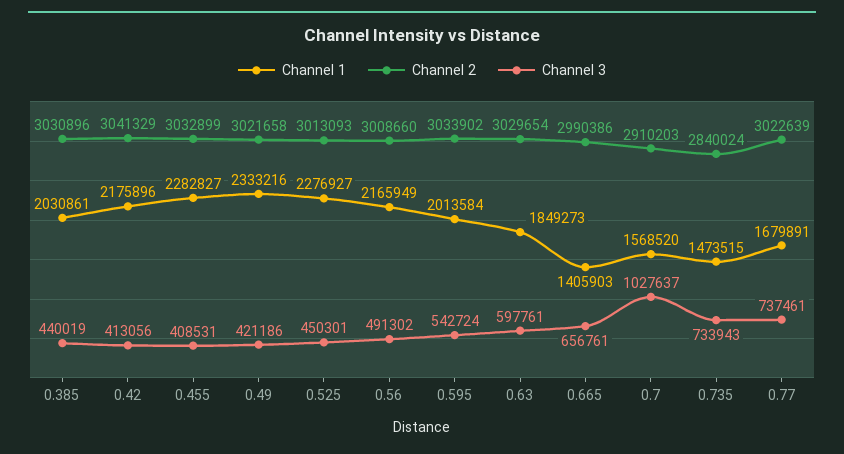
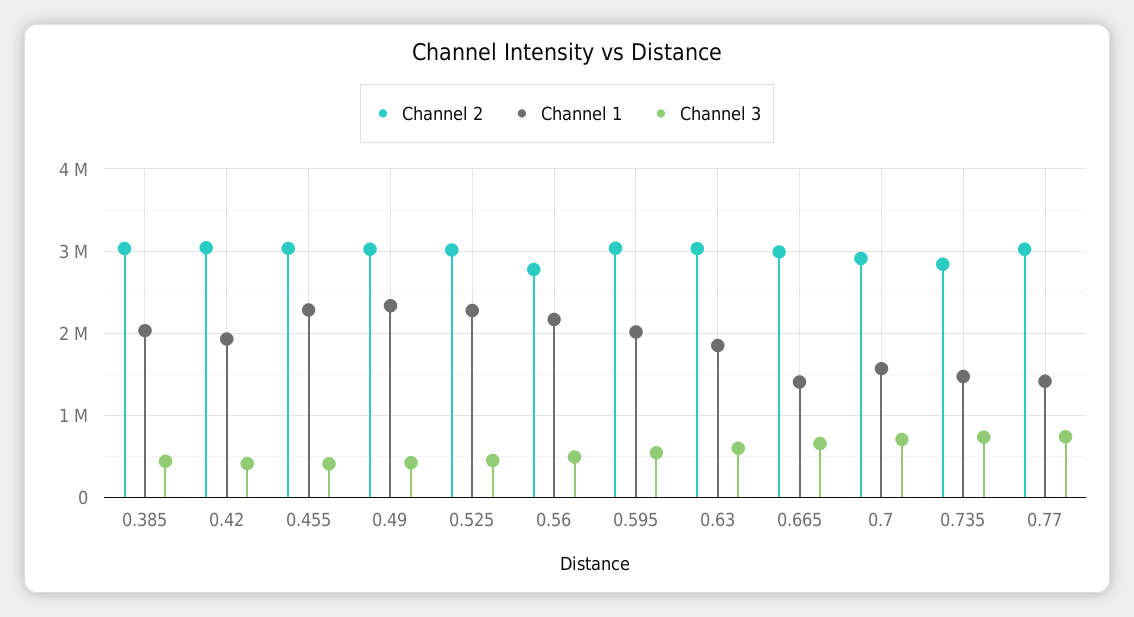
  {
    "Channel 1": {
      "0.385": 2030861,
-     "0.42": 2175896,
+     "0.42": 1900000,
      "0.455": 2282827,
      "0.49": 2333216,
      "0.525": 2276927,
      "0.56": 2165949,
      "0.595": 2013584,
      "0.63": 1849273,
      "0.665": 1405903,
      "0.7": 1568520,
      "0.735": 1473515,
-     "0.77": 1679891
+     "0.77": 1400000
    },
    "Channel 2": {
      "0.385": 3030896,
      "0.42": 3041329,
      "0.455": 3032899,
      "0.49": 3021658,
      "0.525": 3013093,
-     "0.56": 3008660,
+     "0.56": 2800000,
      "0.595": 3033902,
      "0.63": 3029654,
      "0.665": 2990386,
      "0.7": 2910203,
      "0.735": 2840024,
      "0.77": 3022639
    },
    "Channel 3": {
      "0.385": 440019,
      "0.42": 413056,
      "0.455": 408531,
      "0.49": 421186,
      "0.525": 450301,
      "0.56": 491302,
      "0.595": 542724,
      "0.63": 597761,
      "0.665": 656761,
-     "0.7": 1027637,
+     "0.7": 700000,
      "0.735": 733943,
      "0.77": 737461
    }
  }

